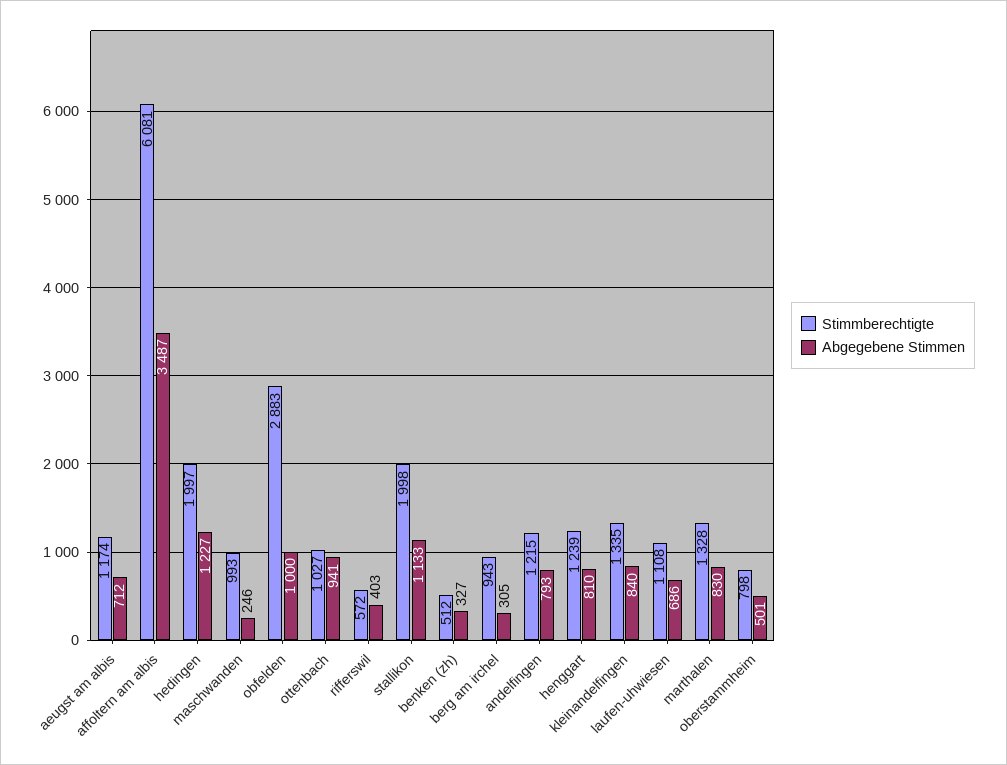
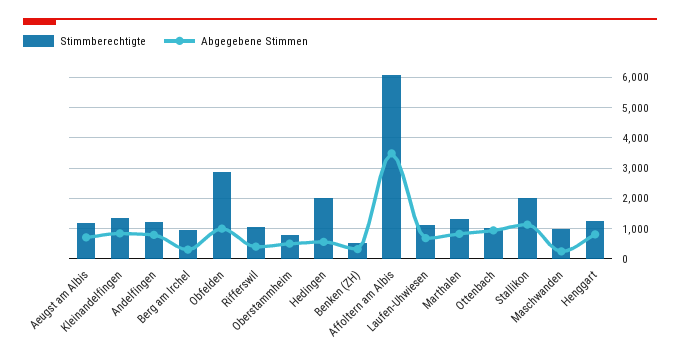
  {
    "Stimmberechtigte": {
      "aeugst am albis": 1174,
      "affoltern am albis": 6081,
      "hedingen": 1997,
      "maschwanden": 993,
      "obfelden": 2883,
      "ottenbach": 1027,
-     "rifferswil": 572,
+     "rifferswil": 1000,
      "stallikon": 1998,
      "benken (zh)": 512,
      "berg am irchel": 943,
      "andelfingen": 1215,
      "henggart": 1239,
      "kleinandelfingen": 1335,
      "laufen-uhwiesen": 1108,
      "marthalen": 1328,
      "oberstammheim": 798
    },
    "Abgegebene Stimmen": {
      "aeugst am albis": 712,
      "affoltern am albis": 3487,
-     "hedingen": 1227,
+     "hedingen": 600,
      "maschwanden": 246,
      "obfelden": 1000,
      "ottenbach": 941,
      "rifferswil": 403,
      "stallikon": 1133,
      "benken (zh)": 327,
      "berg am irchel": 305,
      "andelfingen": 793,
      "henggart": 810,
      "kleinandelfingen": 840,
      "laufen-uhwiesen": 686,
      "marthalen": 830,
      "oberstammheim": 501
    }
  }

